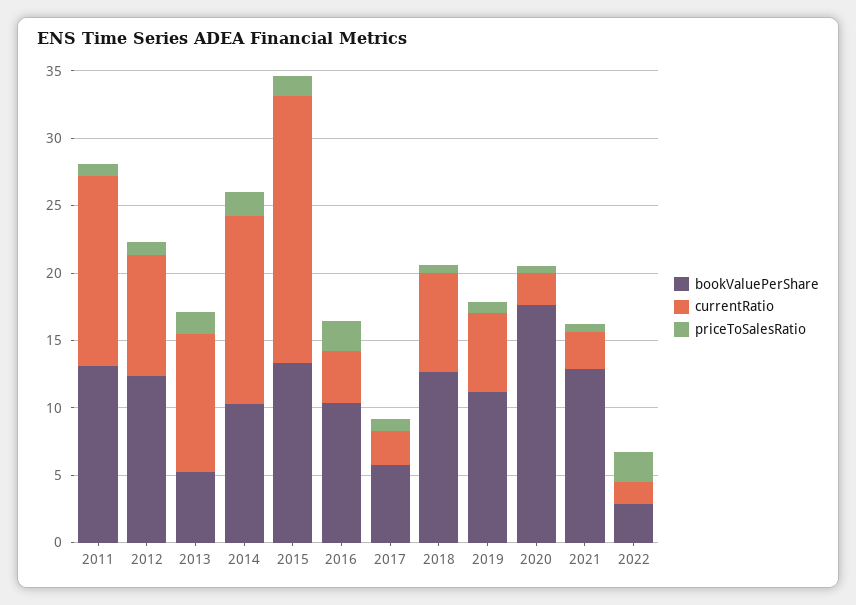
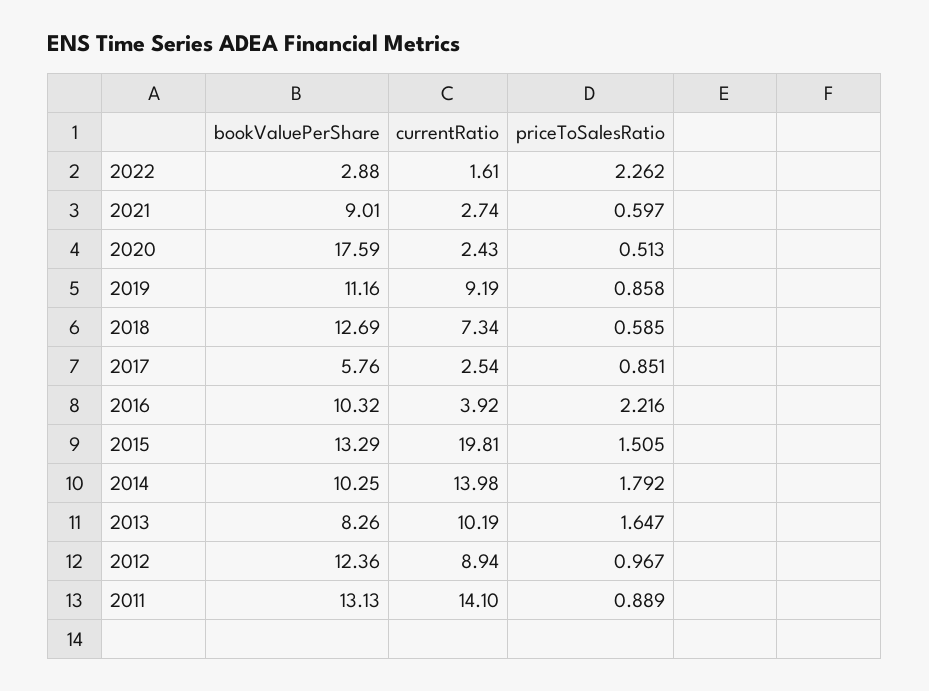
  {
    "bookValuePerShare": {
      "2011": 13.13,
      "2012": 12.36,
-     "2013": 5,
+     "2013": 8.26,
      "2014": 10.25,
      "2015": 13.29,
      "2016": 10.32,
      "2017": 5.76,
      "2018": 12.69,
      "2019": 11.16,
      "2020": 17.59,
-     "2021": 13,
+     "2021": 9.01,
      "2022": 2.88
    },
    "currentRatio": {
      "2011": 14.1,
      "2012": 8.94,
      "2013": 10.19,
      "2014": 13.98,
      "2015": 19.81,
      "2016": 3.92,
      "2017": 2.54,
      "2018": 7.34,
-     "2019": 6,
+     "2019": 9.19,
      "2020": 2.43,
      "2021": 2.74,
      "2022": 1.61
    },
    "priceToSalesRatio": {
      "2011": 0.889,
      "2012": 0.967,
      "2013": 1.647,
      "2014": 1.792,
      "2015": 1.505,
      "2016": 2.216,
      "2017": 0.851,
      "2018": 0.585,
      "2019": 0.858,
      "2020": 0.513,
      "2021": 0.597,
      "2022": 2.262
    }
  }

